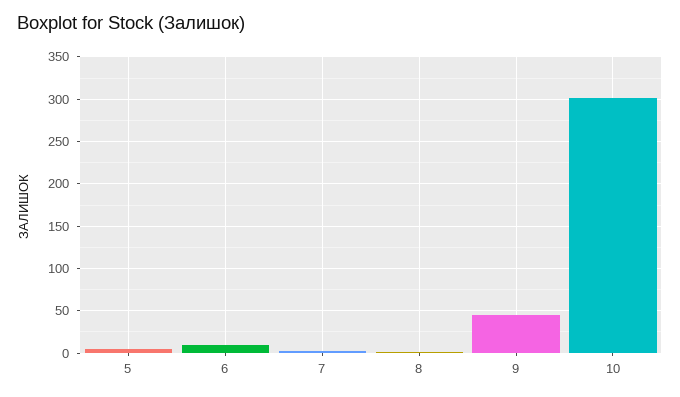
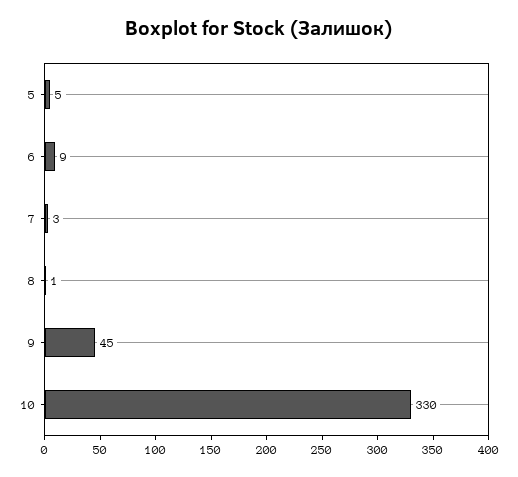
  {
    "5": 5,
    "6": 9,
    "7": 3,
    "8": 1,
    "9": 45,
-   "10": 300
+   "10": 330
  }

